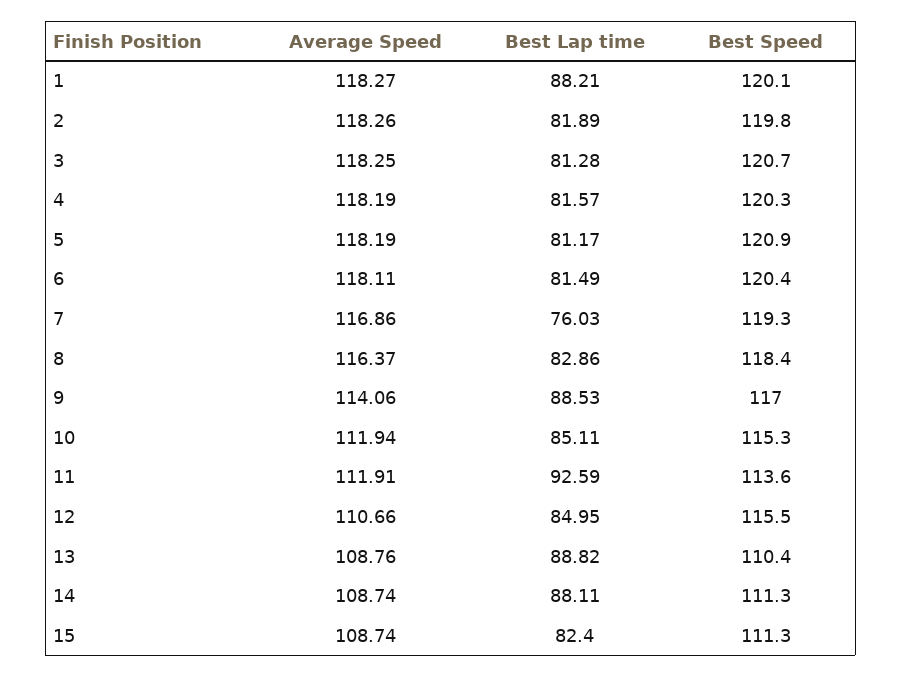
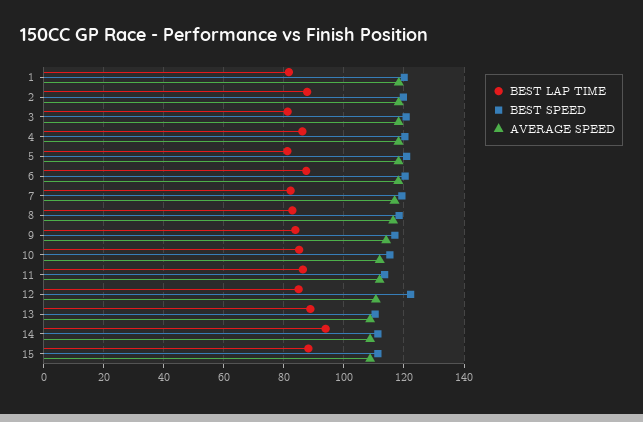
  {
    "Average Speed": {
      "1": 118.27,
      "2": 118.26,
      "3": 118.25,
      "4": 118.19,
      "5": 118.19,
      "6": 118.11,
      "7": 116.86,
      "8": 116.37,
      "9": 114.06,
      "10": 111.94,
      "11": 111.91,
      "12": 110.66,
      "13": 108.76,
      "14": 108.74,
      "15": 108.74
    },
    "Best Lap time": {
-     "1": 88.21,
+     "1": 82,
-     "2": 81.89,
+     "2": 88,
      "3": 81.28,
-     "4": 81.57,
+     "4": 86,
      "5": 81.17,
-     "6": 81.49,
+     "6": 88,
-     "7": 76.03,
+     "7": 82,
      "8": 82.86,
-     "9": 88.53,
+     "9": 84,
      "10": 85.11,
-     "11": 92.59,
+     "11": 86,
      "12": 84.95,
      "13": 88.82,
-     "14": 88.11,
+     "14": 94,
-     "15": 82.4
+     "15": 88
    },
    "Best Speed": {
      "1": 120.1,
      "2": 119.8,
      "3": 120.7,
      "4": 120.3,
      "5": 120.9,
      "6": 120.4,
      "7": 119.3,
      "8": 118.4,
      "9": 117,
      "10": 115.3,
      "11": 113.6,
-     "12": 115.5,
+     "12": 122,
      "13": 110.4,
      "14": 111.3,
      "15": 111.3
    }
  }

